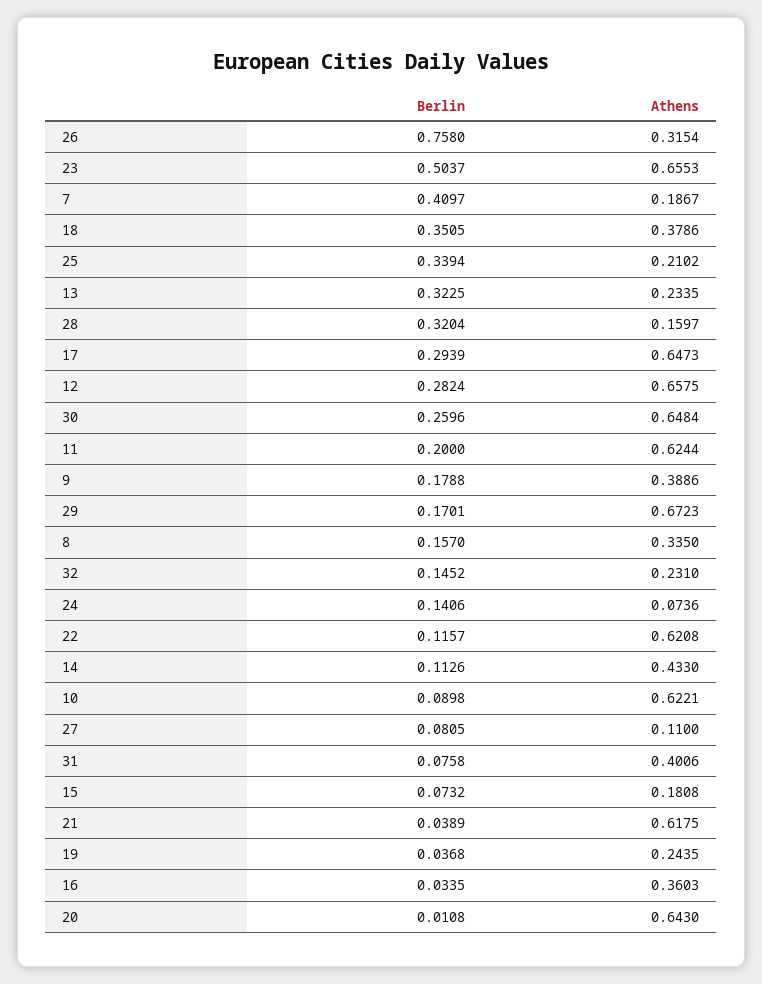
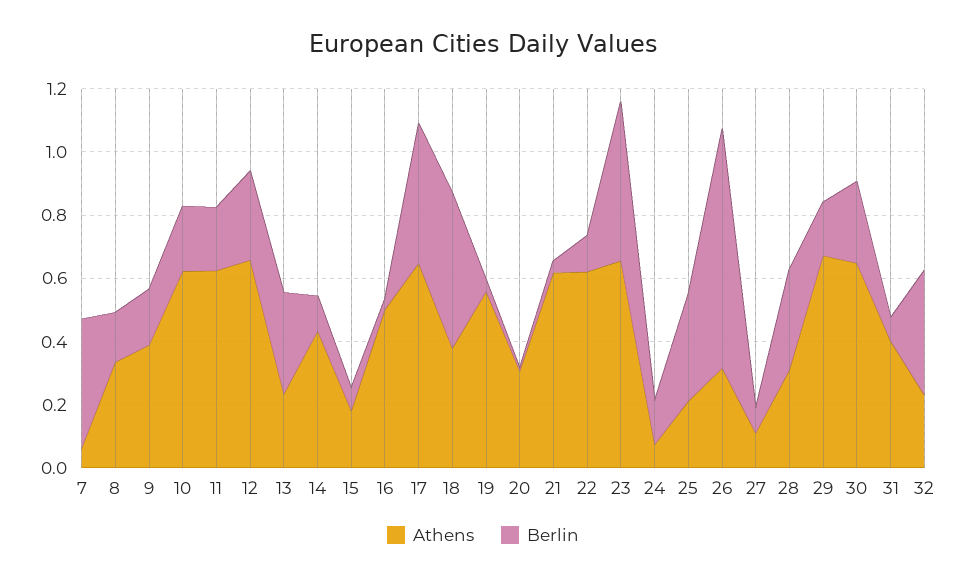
  {
    "Berlin": {
      "26": 0.758,
      "23": 0.5037,
      "7": 0.4097,
-     "18": 0.3505,
+     "18": 0.5,
      "25": 0.3394,
      "13": 0.3225,
      "28": 0.3204,
-     "17": 0.2939,
+     "17": 0.45,
      "12": 0.2824,
      "30": 0.2596,
      "11": 0.2,
      "9": 0.1788,
      "29": 0.1701,
      "8": 0.157,
-     "32": 0.1452,
+     "32": 0.4,
      "24": 0.1406,
      "22": 0.1157,
      "14": 0.1126,
-     "10": 0.0898,
+     "10": 0.2,
      "27": 0.0805,
      "31": 0.0758,
      "15": 0.0732,
      "21": 0.0389,
      "19": 0.0368,
      "16": 0.0335,
      "20": 0.0108
    },
    "Athens": {
      "26": 0.3154,
      "23": 0.6553,
-     "7": 0.1867,
+     "7": 0.05,
      "18": 0.3786,
      "25": 0.2102,
      "13": 0.2335,
-     "28": 0.1597,
+     "28": 0.3,
      "17": 0.6473,
      "12": 0.6575,
      "30": 0.6484,
      "11": 0.6244,
      "9": 0.3886,
      "29": 0.6723,
      "8": 0.335,
      "32": 0.231,
      "24": 0.0736,
      "22": 0.6208,
      "14": 0.433,
      "10": 0.6221,
      "27": 0.11,
      "31": 0.4006,
      "15": 0.1808,
      "21": 0.6175,
-     "19": 0.2435,
+     "19": 0.55,
-     "16": 0.3603,
+     "16": 0.5,
-     "20": 0.643
+     "20": 0.3
    }
  }

